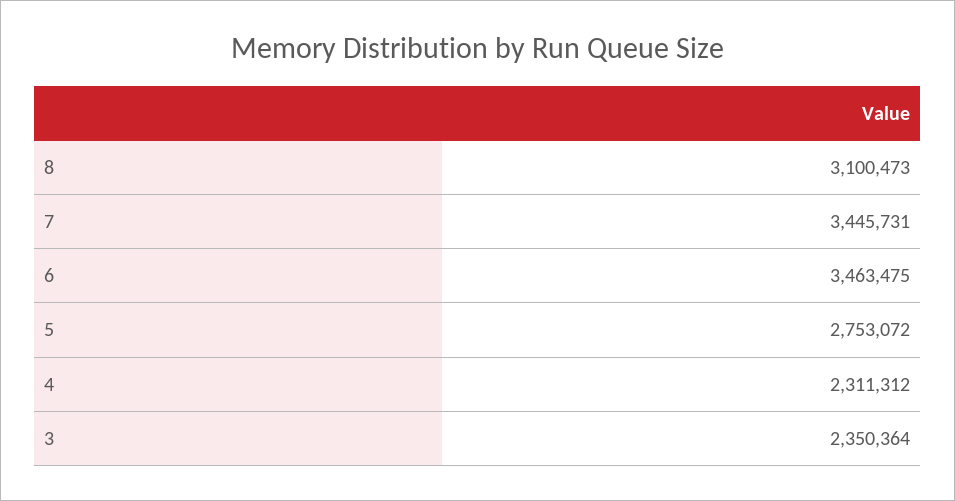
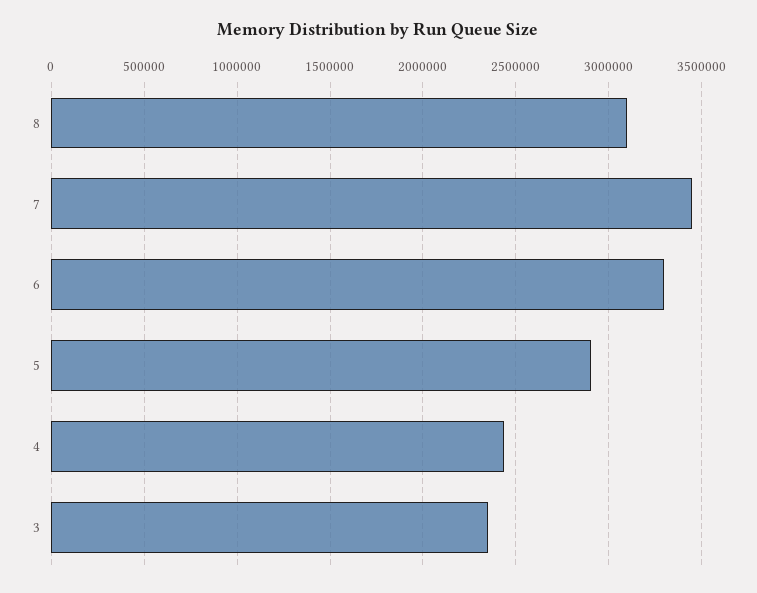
  {
    "8": 3100473,
    "7": 3445731,
-   "6": 3463475,
+   "6": 3300000,
-   "5": 2753072,
+   "5": 2900000,
-   "4": 2311312,
+   "4": 2450000,
    "3": 2350364
  }

